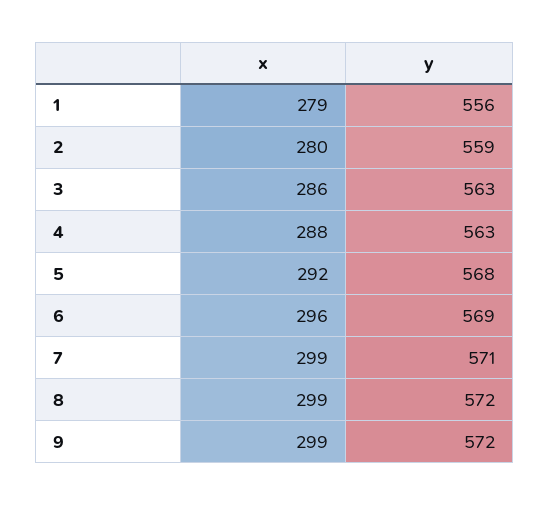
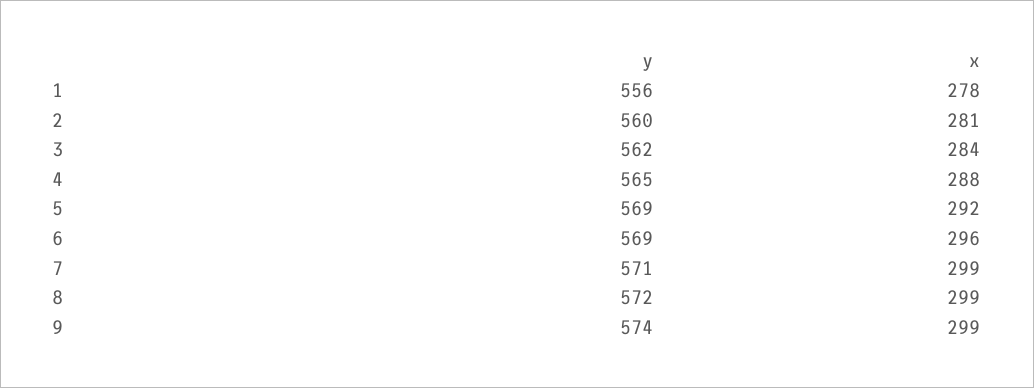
  {
    "x": {
-     "1": 279,
+     "1": 278,
-     "2": 280,
+     "2": 281,
-     "3": 286,
+     "3": 284,
      "4": 288,
      "5": 292,
      "6": 296,
      "7": 299,
      "8": 299,
      "9": 299
    },
    "y": {
      "1": 556,
-     "2": 559,
+     "2": 560,
-     "3": 563,
+     "3": 562,
-     "4": 563,
+     "4": 565,
-     "5": 568,
+     "5": 569,
      "6": 569,
      "7": 571,
      "8": 572,
-     "9": 572
+     "9": 574
    }
  }

